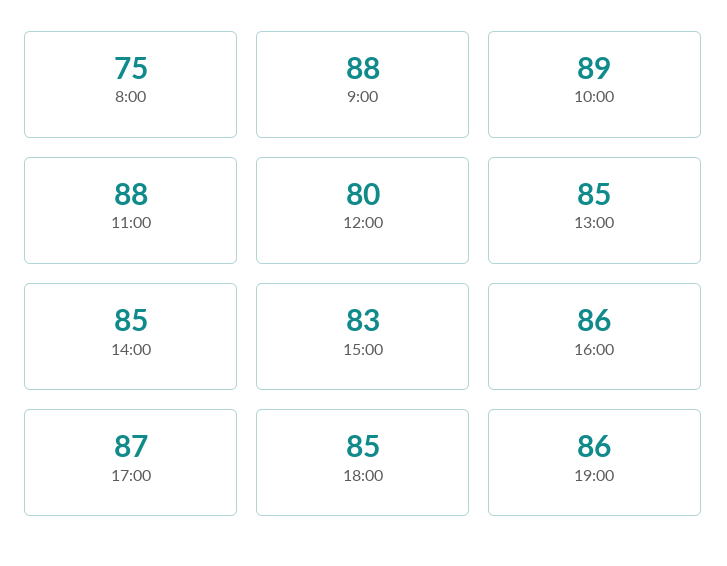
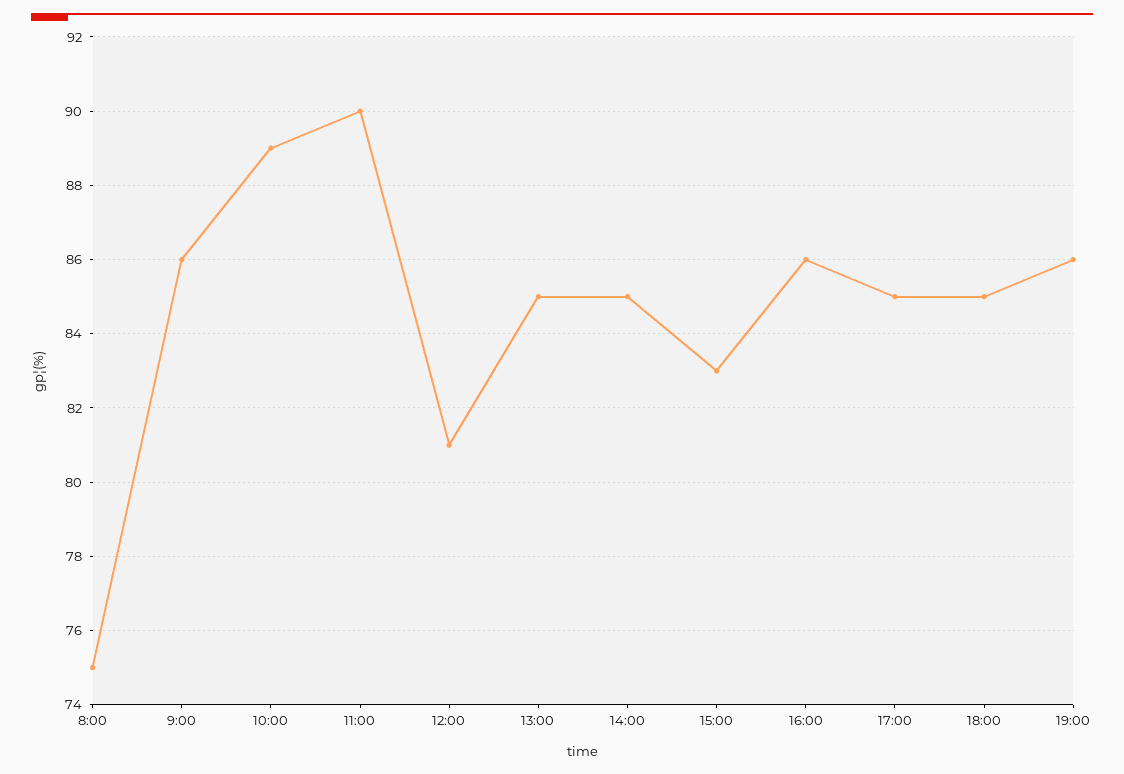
  {
    "8:00": 75,
-   "9:00": 88,
+   "9:00": 86,
    "10:00": 89,
-   "11:00": 88,
+   "11:00": 90,
-   "12:00": 80,
+   "12:00": 81,
    "13:00": 85,
    "14:00": 85,
    "15:00": 83,
    "16:00": 86,
-   "17:00": 87,
+   "17:00": 85,
    "18:00": 85,
    "19:00": 86
  }

